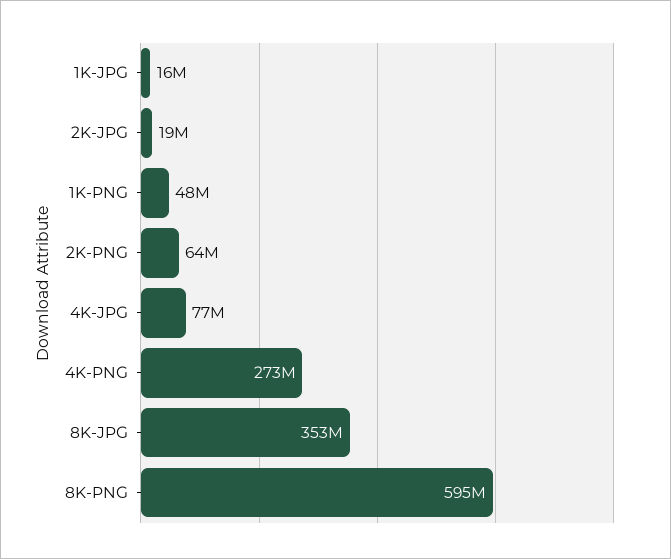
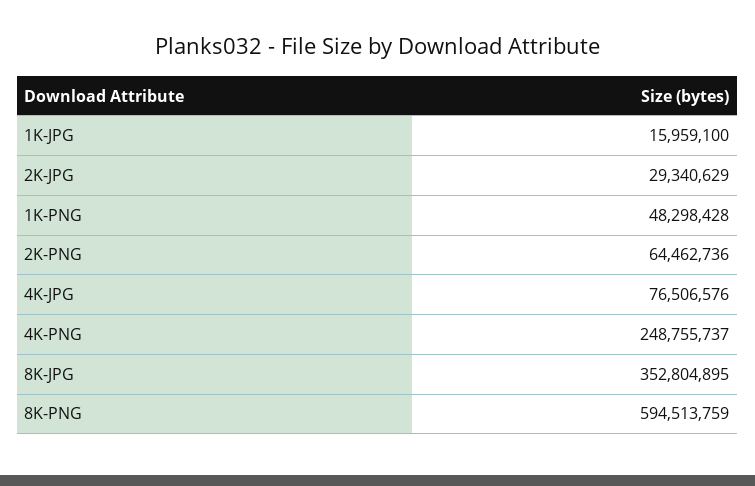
  {
    "1K-JPG": 15959100,
-   "2K-JPG": 19000000,
+   "2K-JPG": 29340629,
    "1K-PNG": 48298428,
    "2K-PNG": 64462736,
    "4K-JPG": 76506576,
-   "4K-PNG": 273000000,
+   "4K-PNG": 248755737,
    "8K-JPG": 352804895,
    "8K-PNG": 594513759
  }

